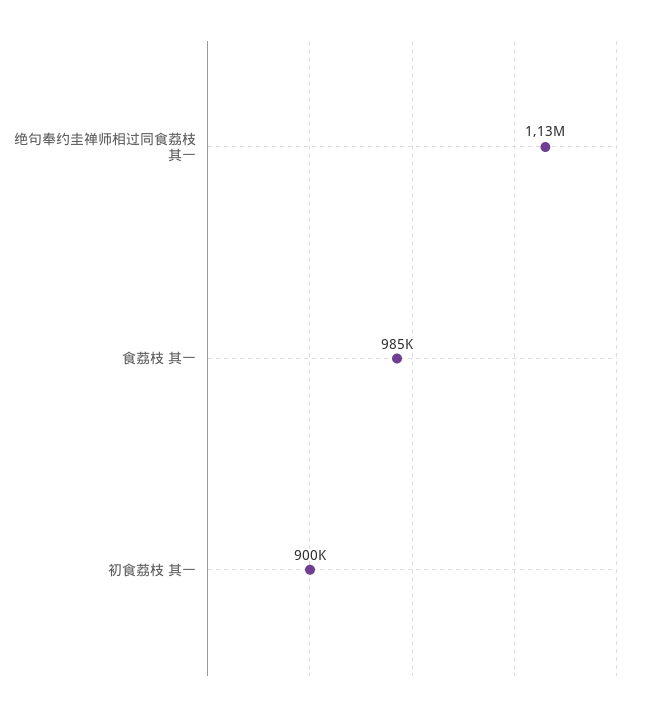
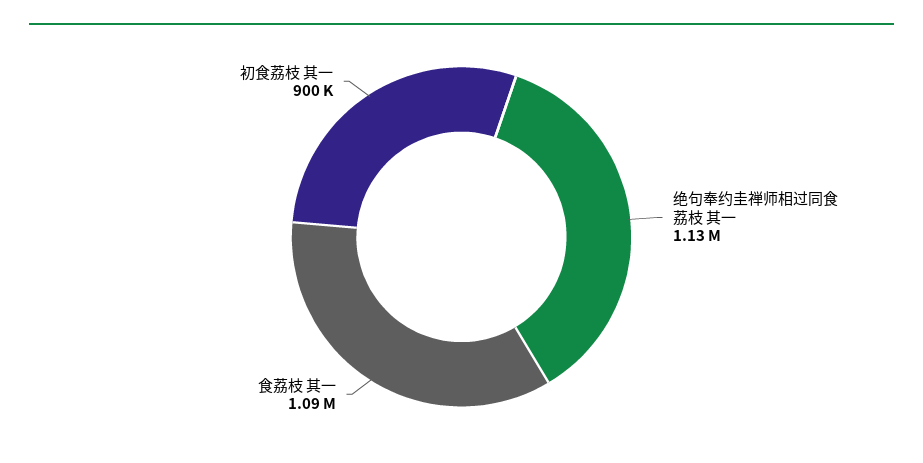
  {
    "绝句奉约圭禅师相过同食荔枝 其一": 1130000,
-   "食荔枝 其一": 985000,
+   "食荔枝 其一": 1090000,
    "初食荔枝 其一": 900000
  }

